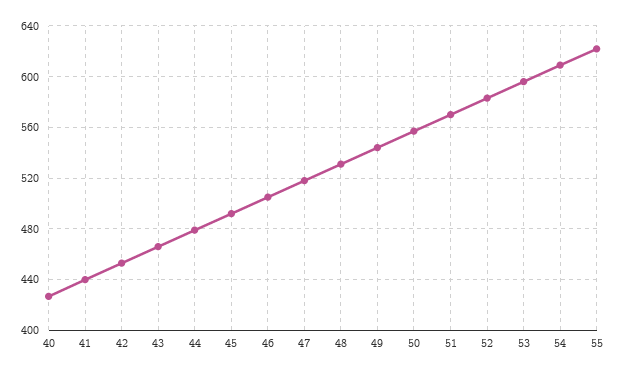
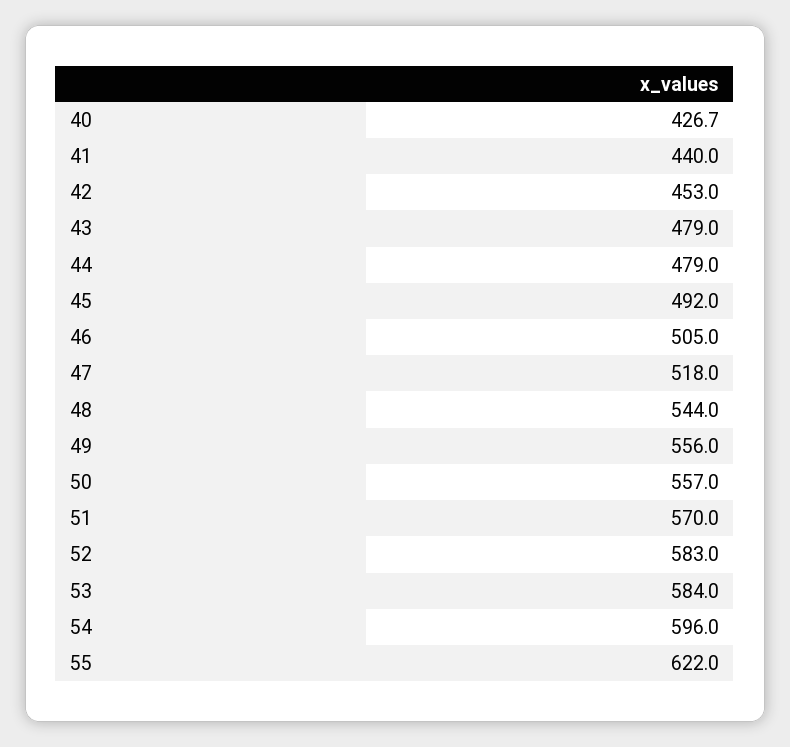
  {
    "40": 426.7,
    "41": 440,
    "42": 453,
-   "43": 465,
+   "43": 479,
    "44": 479,
    "45": 492,
    "46": 505,
    "47": 518,
-   "48": 530,
+   "48": 544,
-   "49": 545,
+   "49": 556,
    "50": 557,
    "51": 570,
    "52": 583,
-   "53": 595,
+   "53": 584,
-   "54": 610,
+   "54": 596,
    "55": 622
  }

